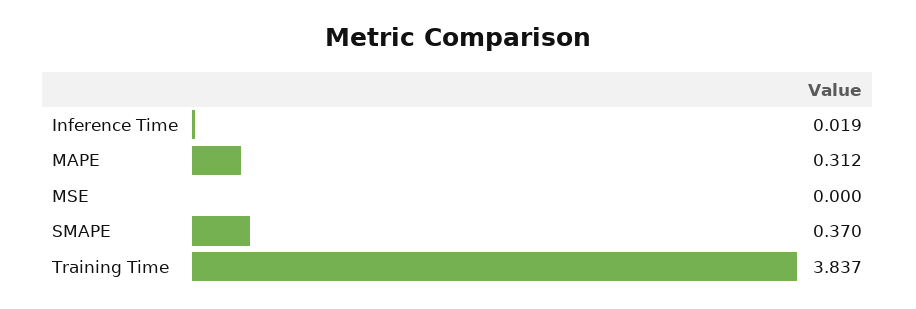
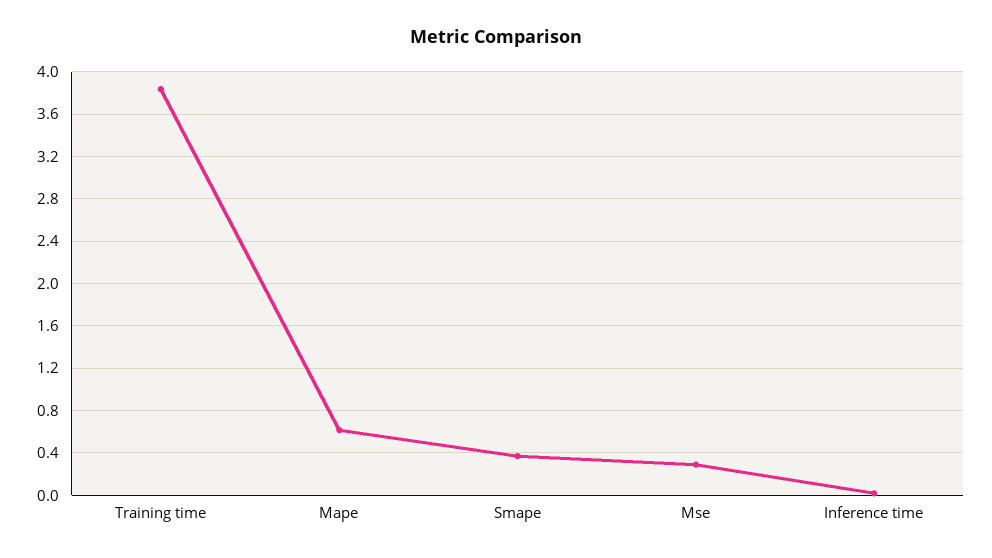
  {
    "Inference Time": 0.019,
-   "MAPE": 0.312,
+   "MAPE": 0.6,
-   "MSE": 0,
+   "MSE": 0.3,
    "SMAPE": 0.37,
    "Training Time": 3.837
  }

